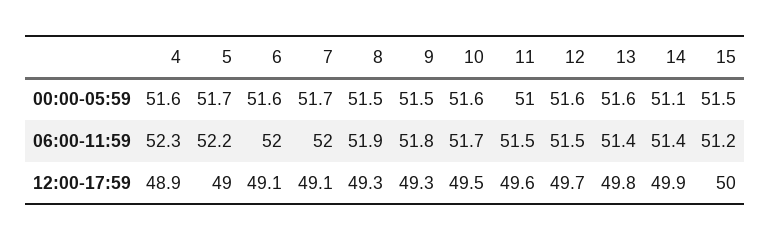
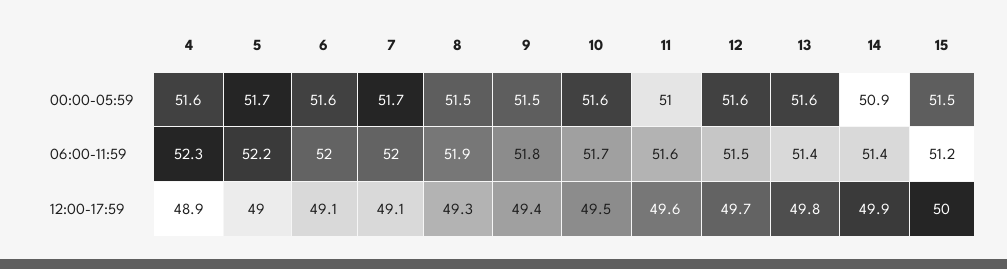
  {
    "4": {
      "00:00-05:59": 51.6,
      "06:00-11:59": 52.3,
      "12:00-17:59": 48.9
    },
    "5": {
      "00:00-05:59": 51.7,
      "06:00-11:59": 52.2,
      "12:00-17:59": 49
    },
    "6": {
      "00:00-05:59": 51.6,
      "06:00-11:59": 52,
      "12:00-17:59": 49.1
    },
    "7": {
      "00:00-05:59": 51.7,
      "06:00-11:59": 52,
      "12:00-17:59": 49.1
    },
    "8": {
      "00:00-05:59": 51.5,
      "06:00-11:59": 51.9,
      "12:00-17:59": 49.3
    },
    "9": {
      "00:00-05:59": 51.5,
      "06:00-11:59": 51.8,
-     "12:00-17:59": 49.3
+     "12:00-17:59": 49.4
    },
    "10": {
      "00:00-05:59": 51.6,
      "06:00-11:59": 51.7,
      "12:00-17:59": 49.5
    },
    "11": {
      "00:00-05:59": 51,
-     "06:00-11:59": 51.5,
+     "06:00-11:59": 51.6,
      "12:00-17:59": 49.6
    },
    "12": {
      "00:00-05:59": 51.6,
      "06:00-11:59": 51.5,
      "12:00-17:59": 49.7
    },
    "13": {
      "00:00-05:59": 51.6,
      "06:00-11:59": 51.4,
      "12:00-17:59": 49.8
    },
    "14": {
-     "00:00-05:59": 51.1,
+     "00:00-05:59": 50.9,
      "06:00-11:59": 51.4,
      "12:00-17:59": 49.9
    },
    "15": {
      "00:00-05:59": 51.5,
      "06:00-11:59": 51.2,
      "12:00-17:59": 50
    }
  }

